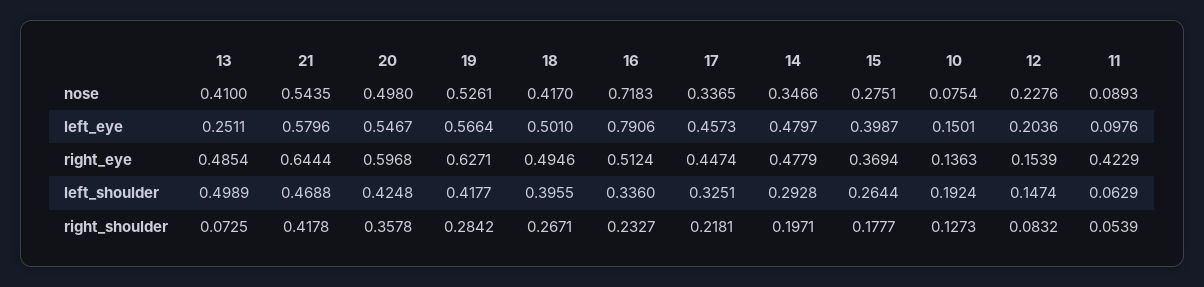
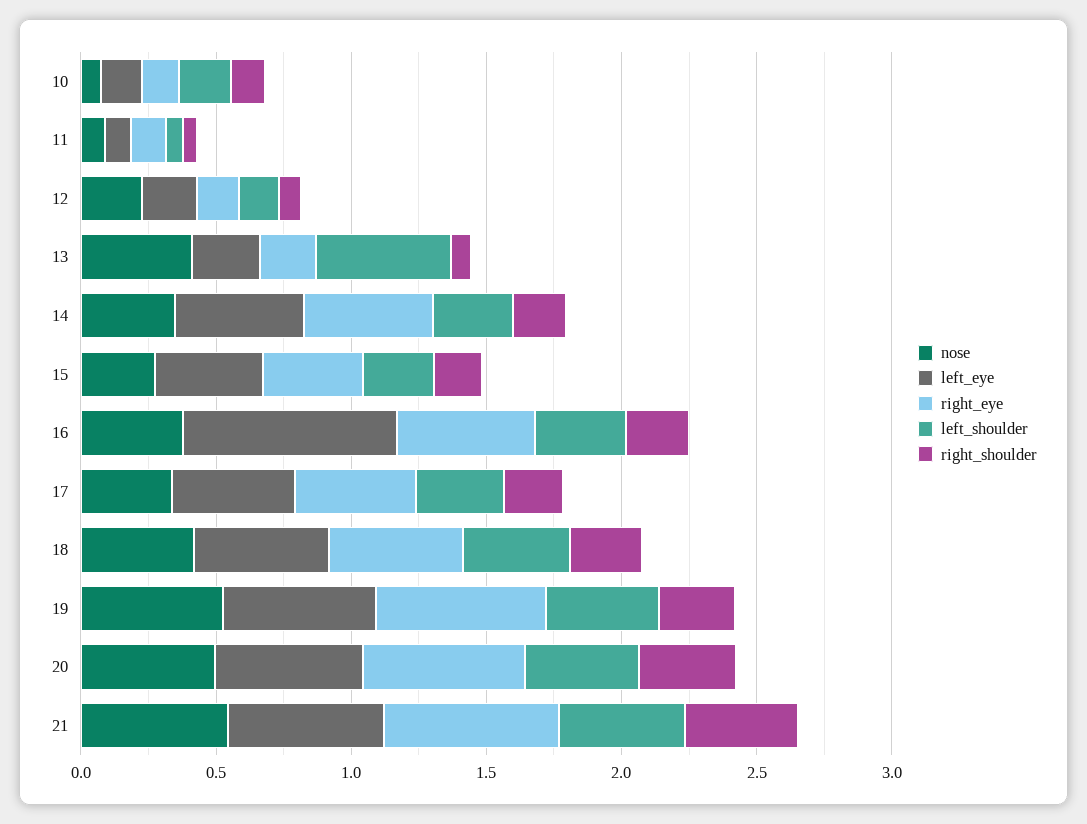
  {
    "nose": {
      "13": 0.41,
      "21": 0.5435,
      "20": 0.498,
      "19": 0.5261,
      "18": 0.417,
-     "16": 0.7183,
+     "16": 0.4,
      "17": 0.3365,
      "14": 0.3466,
      "15": 0.2751,
      "10": 0.0754,
      "12": 0.2276,
      "11": 0.0893
    },
    "left_eye": {
      "13": 0.2511,
      "21": 0.5796,
      "20": 0.5467,
      "19": 0.5664,
      "18": 0.501,
      "16": 0.7906,
      "17": 0.4573,
      "14": 0.4797,
      "15": 0.3987,
      "10": 0.1501,
      "12": 0.2036,
      "11": 0.0976
    },
    "right_eye": {
-     "13": 0.4854,
+     "13": 0.2,
      "21": 0.6444,
      "20": 0.5968,
      "19": 0.6271,
      "18": 0.4946,
      "16": 0.5124,
      "17": 0.4474,
      "14": 0.4779,
      "15": 0.3694,
      "10": 0.1363,
      "12": 0.1539,
-     "11": 0.4229
+     "11": 0.1
    },
    "left_shoulder": {
      "13": 0.4989,
      "21": 0.4688,
      "20": 0.4248,
      "19": 0.4177,
      "18": 0.3955,
      "16": 0.336,
      "17": 0.3251,
      "14": 0.2928,
      "15": 0.2644,
      "10": 0.1924,
      "12": 0.1474,
      "11": 0.0629
    },
    "right_shoulder": {
      "13": 0.0725,
      "21": 0.4178,
      "20": 0.3578,
      "19": 0.2842,
      "18": 0.2671,
      "16": 0.2327,
      "17": 0.2181,
      "14": 0.1971,
      "15": 0.1777,
      "10": 0.1273,
      "12": 0.0832,
      "11": 0.0539
    }
  }

